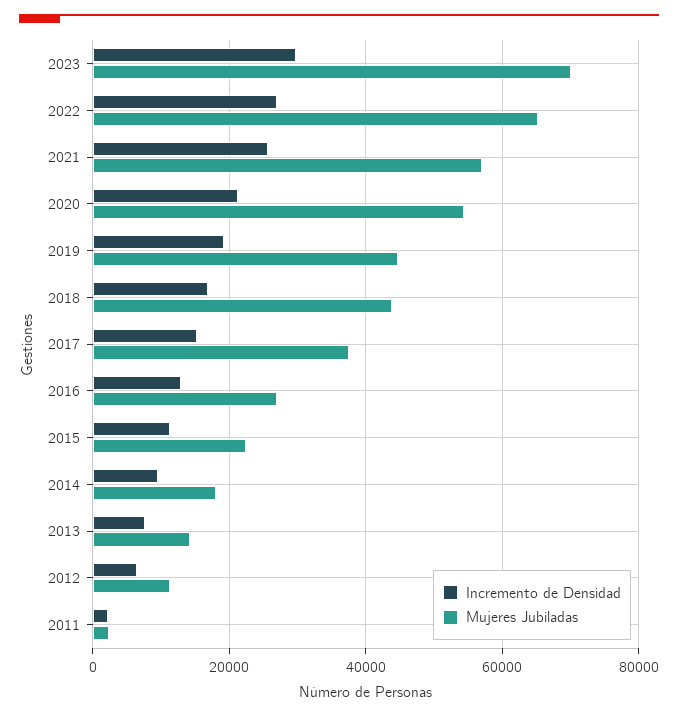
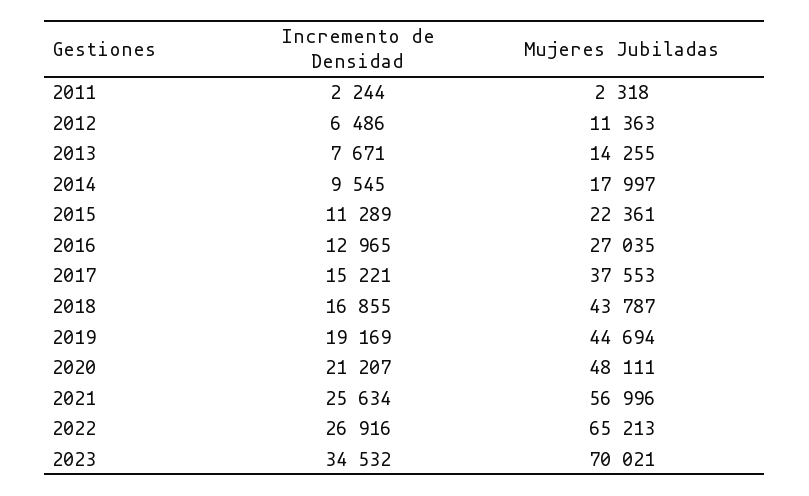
  {
    "Incremento de Densidad": {
-     "2023": 30000,
+     "2023": 34532,
      "2022": 26916,
      "2021": 25634,
      "2020": 21207,
      "2019": 19169,
      "2018": 16855,
      "2017": 15221,
      "2016": 12965,
      "2015": 11289,
      "2014": 9545,
      "2013": 7671,
      "2012": 6486,
      "2011": 2244
    },
    "Mujeres Jubiladas": {
      "2023": 70021,
      "2022": 65213,
      "2021": 56996,
-     "2020": 54000,
+     "2020": 48111,
      "2019": 44694,
      "2018": 43787,
      "2017": 37553,
      "2016": 27035,
      "2015": 22361,
      "2014": 17997,
      "2013": 14255,
      "2012": 11363,
      "2011": 2318
    }
  }

